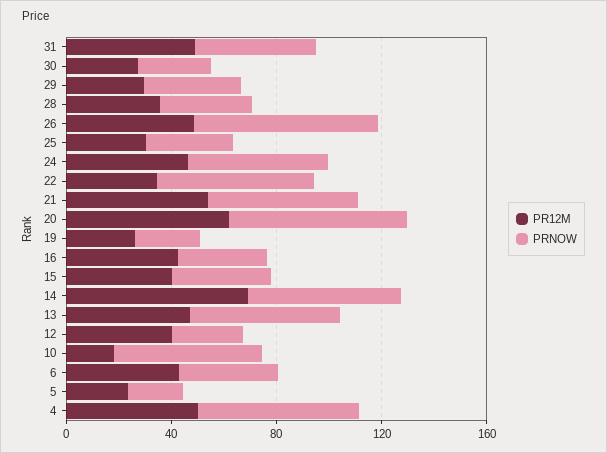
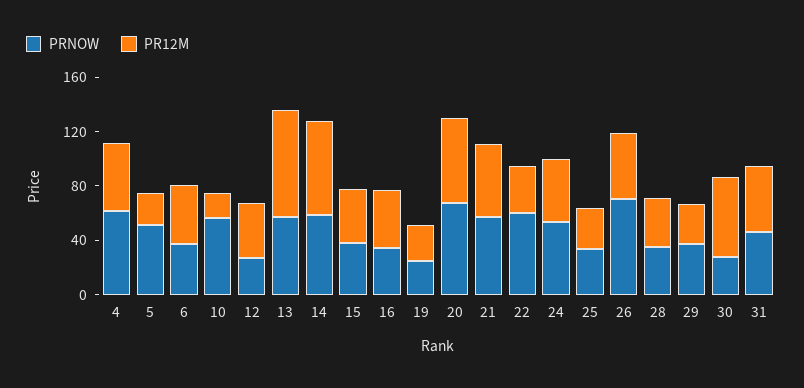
  {
    "PR12M": {
      "31": 50,
-     "30": 30,
+     "30": 60,
      "29": 30,
      "28": 40,
      "26": 50,
      "25": 30,
      "24": 50,
      "22": 30,
      "21": 50,
      "20": 60,
      "19": 30,
      "16": 40,
      "15": 40,
      "14": 70,
-     "13": 50,
+     "13": 80,
      "12": 40,
      "10": 20,
      "6": 40,
      "5": 20,
      "4": 50
    },
    "PRNOW": {
      "31": 50,
      "30": 30,
      "29": 40,
      "28": 30,
      "26": 70,
      "25": 30,
      "24": 50,
      "22": 60,
      "21": 60,
      "20": 70,
      "19": 20,
      "16": 30,
      "15": 40,
      "14": 60,
      "13": 60,
      "12": 30,
      "10": 60,
      "6": 40,
-     "5": 20,
+     "5": 50,
      "4": 60
    }
  }

